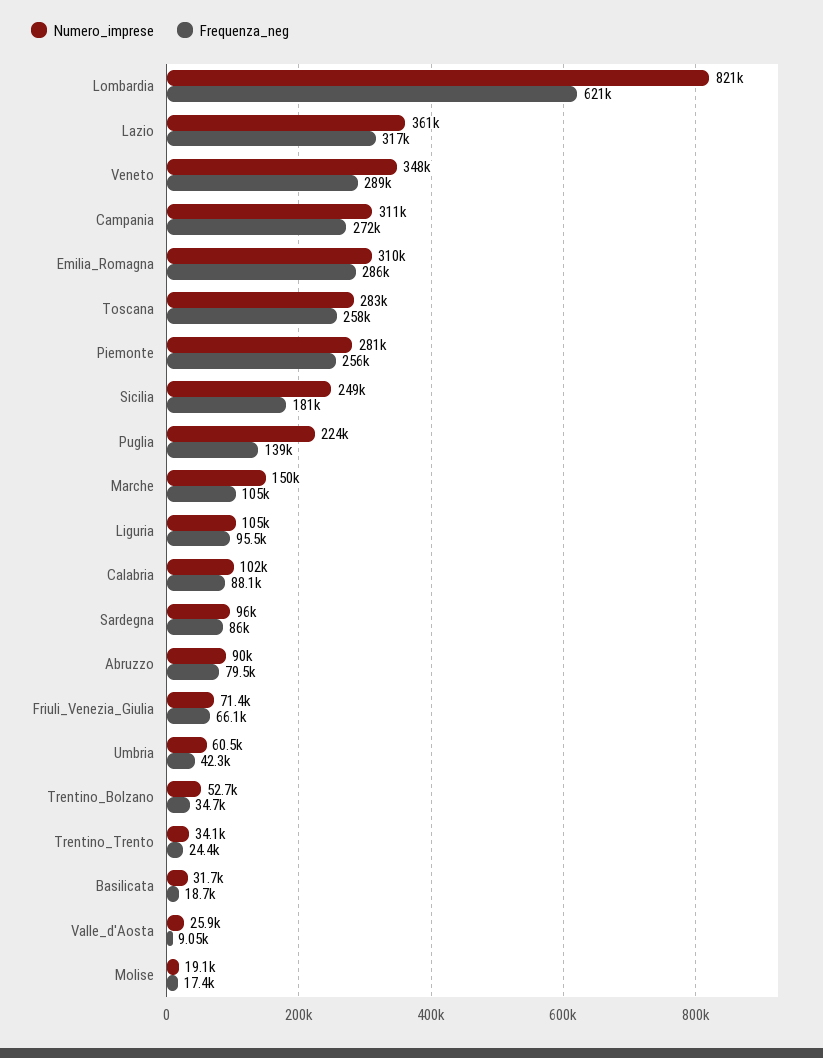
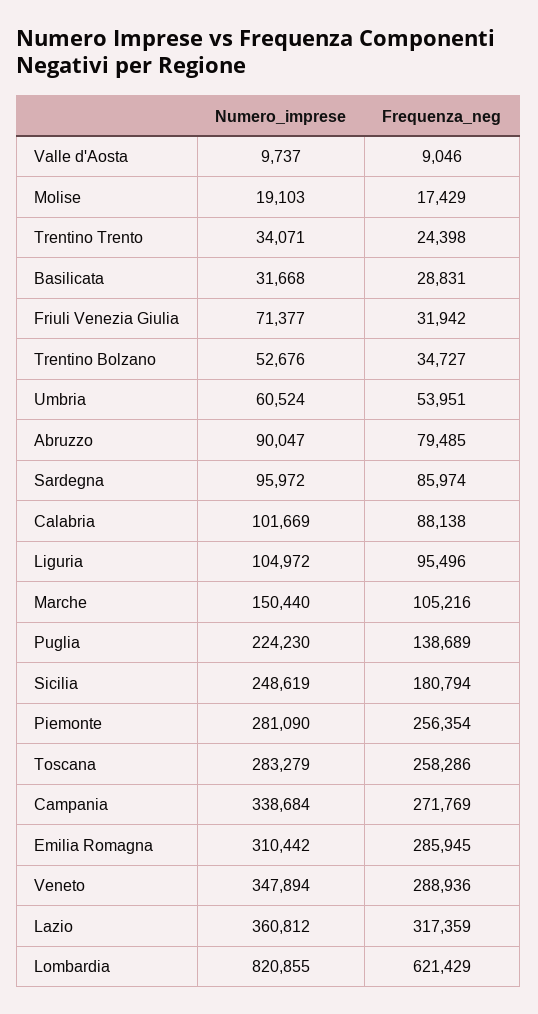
  {
    "Numero_imprese": {
      "Lombardia": 820855,
      "Lazio": 360812,
      "Veneto": 347894,
-     "Campania": 311000,
+     "Campania": 338684,
      "Emilia_Romagna": 310442,
      "Toscana": 283279,
      "Piemonte": 281090,
      "Sicilia": 248619,
      "Puglia": 224230,
      "Marche": 150440,
      "Liguria": 104972,
      "Calabria": 101669,
      "Sardegna": 95972,
      "Abruzzo": 90047,
      "Friuli_Venezia_Giulia": 71377,
      "Umbria": 60524,
      "Trentino_Bolzano": 52676,
      "Trentino_Trento": 34071,
      "Basilicata": 31668,
-     "Valle_d'Aosta": 25900,
+     "Valle_d'Aosta": 9737,
      "Molise": 19103
    },
    "Frequenza_neg": {
      "Lombardia": 621429,
      "Lazio": 317359,
      "Veneto": 288936,
      "Campania": 271769,
      "Emilia_Romagna": 285945,
      "Toscana": 258286,
      "Piemonte": 256354,
      "Sicilia": 180794,
      "Puglia": 138689,
      "Marche": 105216,
      "Liguria": 95496,
      "Calabria": 88138,
      "Sardegna": 85974,
      "Abruzzo": 79485,
-     "Friuli_Venezia_Giulia": 66100,
+     "Friuli_Venezia_Giulia": 31942,
-     "Umbria": 42300,
+     "Umbria": 53951,
      "Trentino_Bolzano": 34727,
      "Trentino_Trento": 24398,
-     "Basilicata": 18700,
+     "Basilicata": 28831,
      "Valle_d'Aosta": 9046,
      "Molise": 17429
    }
  }

